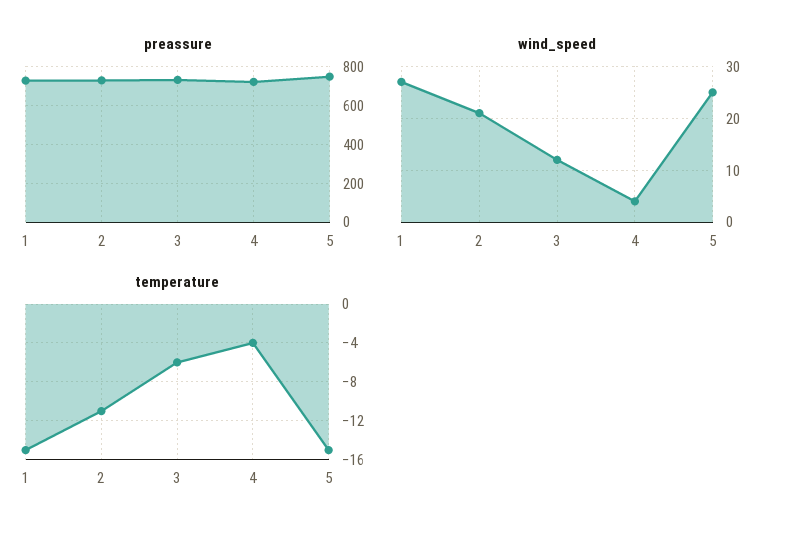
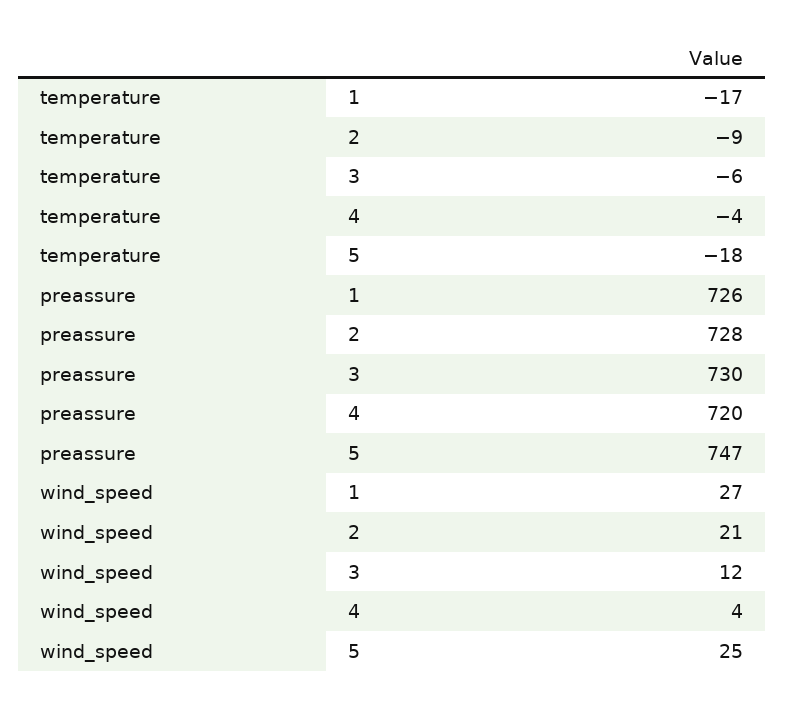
  {
    "preassure": {
      "1": 726,
      "2": 728,
      "3": 730,
      "4": 720,
      "5": 747
    },
    "wind_speed": {
      "1": 27,
      "2": 21,
      "3": 12,
      "4": 4,
      "5": 25
    },
    "temperature": {
-     "1": -15,
+     "1": -17,
-     "2": -11,
+     "2": -9,
      "3": -6,
      "4": -4,
-     "5": -15
+     "5": -18
    }
  }

